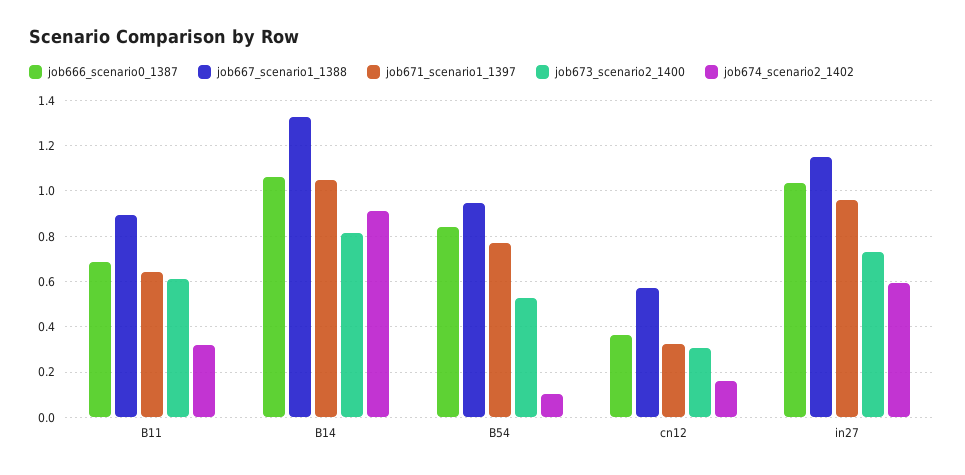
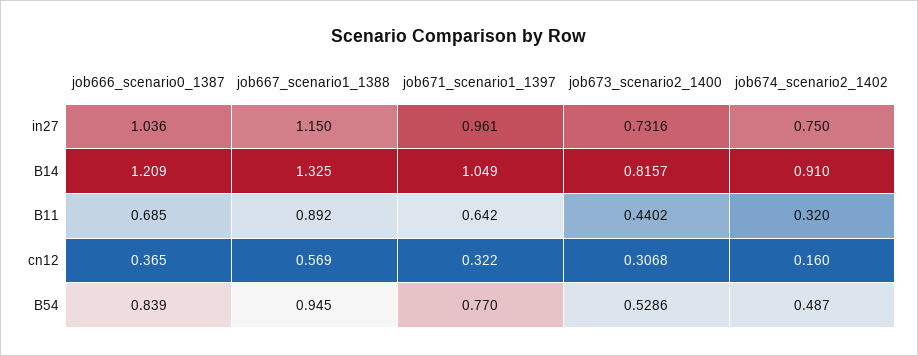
  {
    "job666_scenario0_1387": {
      "B11": 0.685,
-     "B14": 1.05,
+     "B14": 1.209,
      "B54": 0.839,
      "cn12": 0.365,
      "in27": 1.036
    },
    "job667_scenario1_1388": {
      "B11": 0.892,
      "B14": 1.325,
      "B54": 0.945,
      "cn12": 0.569,
      "in27": 1.15
    },
    "job671_scenario1_1397": {
      "B11": 0.642,
      "B14": 1.049,
      "B54": 0.77,
      "cn12": 0.322,
      "in27": 0.961
    },
    "job673_scenario2_1400": {
-     "B11": 0.6,
+     "B11": 0.4402,
      "B14": 0.8157,
      "B54": 0.5286,
      "cn12": 0.3068,
      "in27": 0.7316
    },
    "job674_scenario2_1402": {
      "B11": 0.32,
      "B14": 0.91,
-     "B54": 0.1,
+     "B54": 0.487,
      "cn12": 0.16,
-     "in27": 0.6
+     "in27": 0.75
    }
  }

